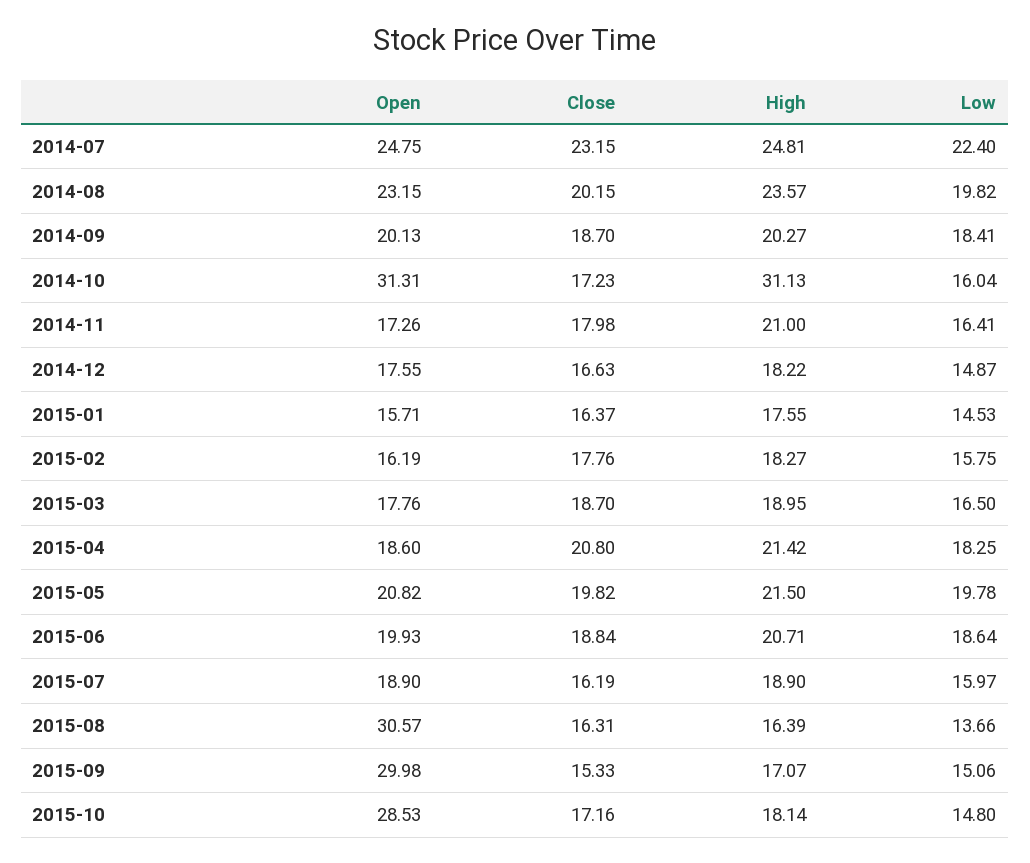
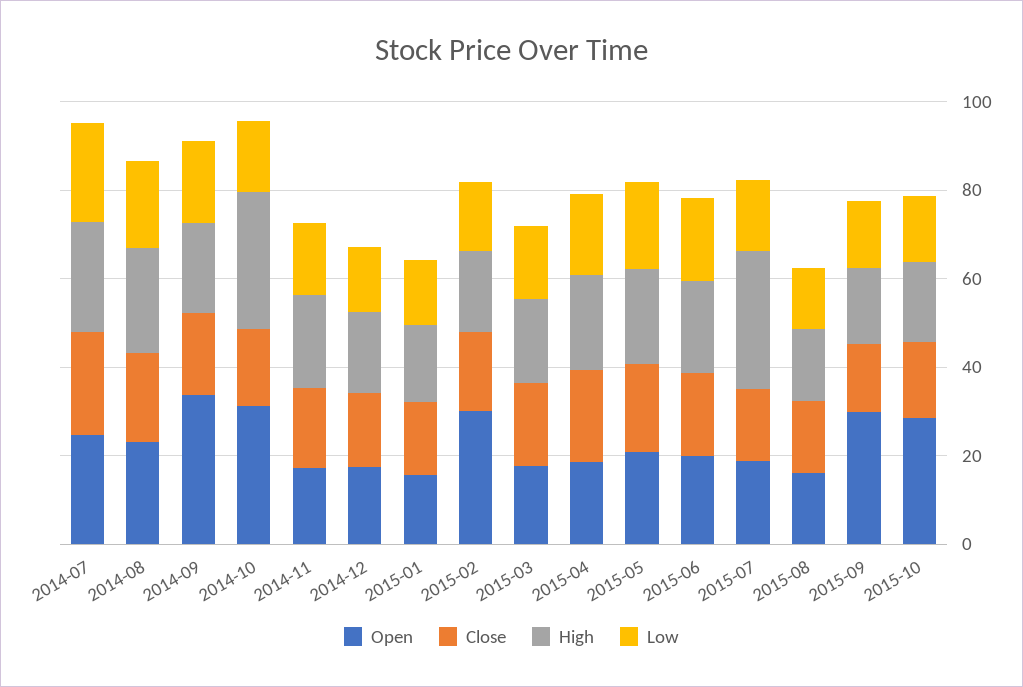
  {
    "Open": {
      "2014-07": 24.75,
      "2014-08": 23.15,
-     "2014-09": 20.13,
+     "2014-09": 35,
      "2014-10": 31.31,
      "2014-11": 17.26,
      "2014-12": 17.55,
      "2015-01": 15.71,
-     "2015-02": 16.19,
+     "2015-02": 30,
      "2015-03": 17.76,
      "2015-04": 18.6,
      "2015-05": 20.82,
      "2015-06": 19.93,
      "2015-07": 18.9,
-     "2015-08": 30.57,
+     "2015-08": 15,
      "2015-09": 29.98,
      "2015-10": 28.53
    },
    "Close": {
      "2014-07": 23.15,
      "2014-08": 20.15,
      "2014-09": 18.7,
      "2014-10": 17.23,
      "2014-11": 17.98,
      "2014-12": 16.63,
      "2015-01": 16.37,
      "2015-02": 17.76,
      "2015-03": 18.7,
      "2015-04": 20.8,
      "2015-05": 19.82,
      "2015-06": 18.84,
      "2015-07": 16.19,
      "2015-08": 16.31,
      "2015-09": 15.33,
      "2015-10": 17.16
    },
    "High": {
      "2014-07": 24.81,
      "2014-08": 23.57,
      "2014-09": 20.27,
      "2014-10": 31.13,
      "2014-11": 21,
      "2014-12": 18.22,
      "2015-01": 17.55,
      "2015-02": 18.27,
      "2015-03": 18.95,
      "2015-04": 21.42,
      "2015-05": 21.5,
      "2015-06": 20.71,
-     "2015-07": 18.9,
+     "2015-07": 30,
      "2015-08": 16.39,
      "2015-09": 17.07,
      "2015-10": 18.14
    },
    "Low": {
      "2014-07": 22.4,
      "2014-08": 19.82,
      "2014-09": 18.41,
      "2014-10": 16.04,
      "2014-11": 16.41,
      "2014-12": 14.87,
      "2015-01": 14.53,
      "2015-02": 15.75,
      "2015-03": 16.5,
      "2015-04": 18.25,
      "2015-05": 19.78,
      "2015-06": 18.64,
      "2015-07": 15.97,
      "2015-08": 13.66,
      "2015-09": 15.06,
      "2015-10": 14.8
    }
  }

